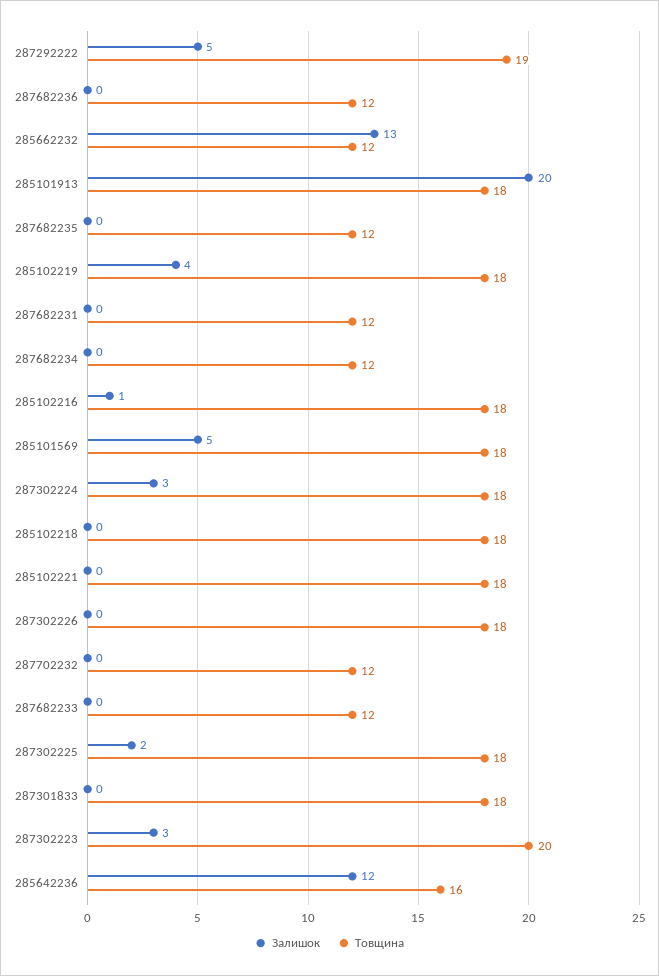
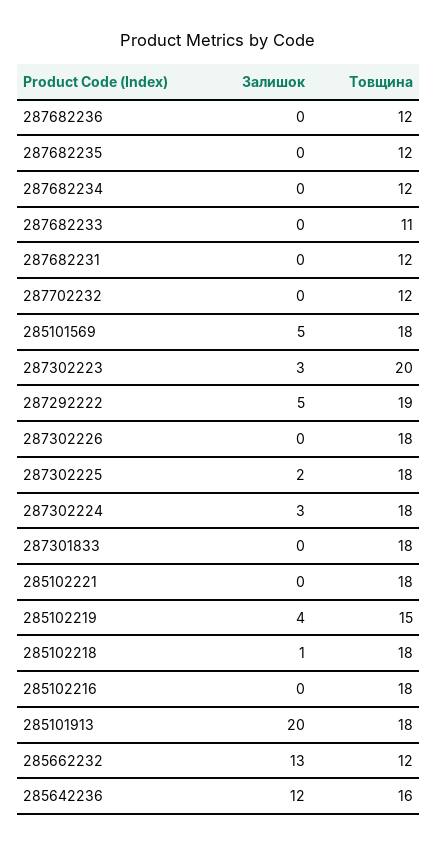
  {
    "Залишок": {
      "287292222": 5,
      "287682236": 0,
      "285662232": 13,
      "285101913": 20,
      "287682235": 0,
      "285102219": 4,
      "287682231": 0,
      "287682234": 0,
-     "285102216": 1,
+     "285102216": 0,
      "285101569": 5,
      "287302224": 3,
-     "285102218": 0,
+     "285102218": 1,
      "285102221": 0,
      "287302226": 0,
      "287702232": 0,
      "287682233": 0,
      "287302225": 2,
      "287301833": 0,
      "287302223": 3,
      "285642236": 12
    },
    "Товщина": {
      "287292222": 19,
      "287682236": 12,
      "285662232": 12,
      "285101913": 18,
      "287682235": 12,
-     "285102219": 18,
+     "285102219": 15,
      "287682231": 12,
      "287682234": 12,
      "285102216": 18,
      "285101569": 18,
      "287302224": 18,
      "285102218": 18,
      "285102221": 18,
      "287302226": 18,
      "287702232": 12,
-     "287682233": 12,
+     "287682233": 11,
      "287302225": 18,
      "287301833": 18,
      "287302223": 20,
      "285642236": 16
    }
  }

